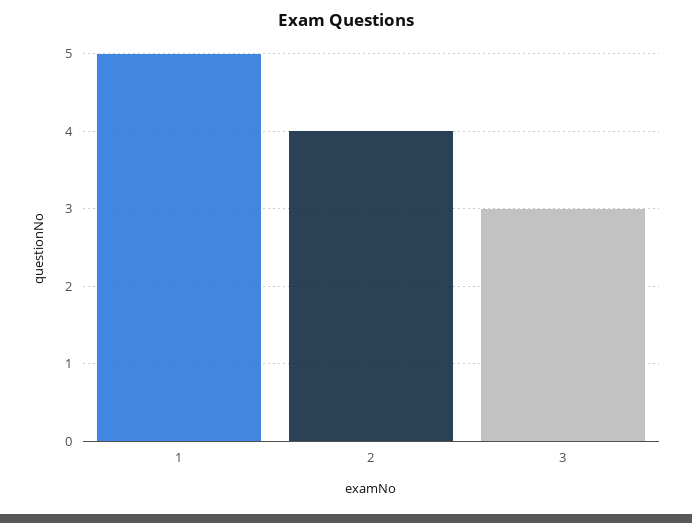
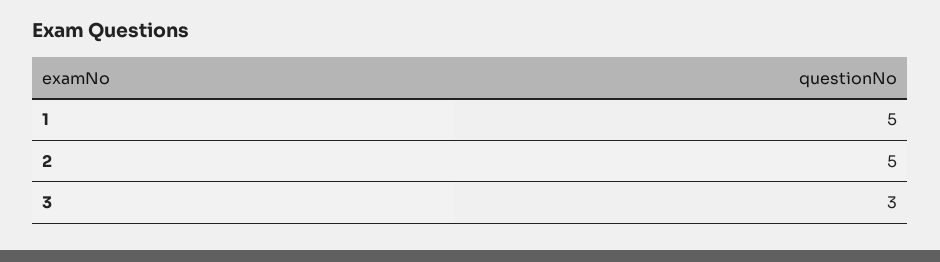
  {
    "1": 5,
-   "2": 4,
+   "2": 5,
    "3": 3
  }

